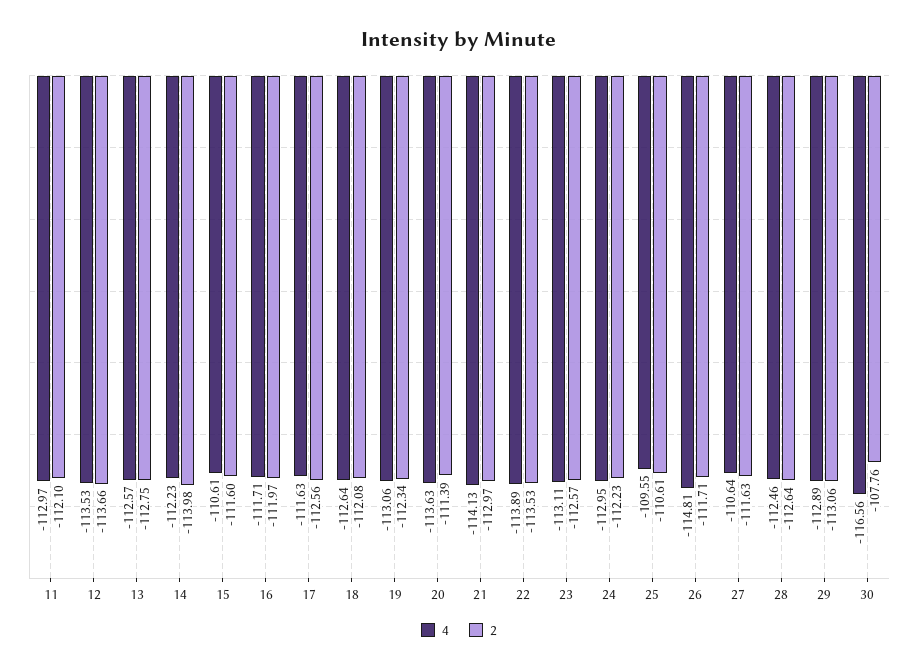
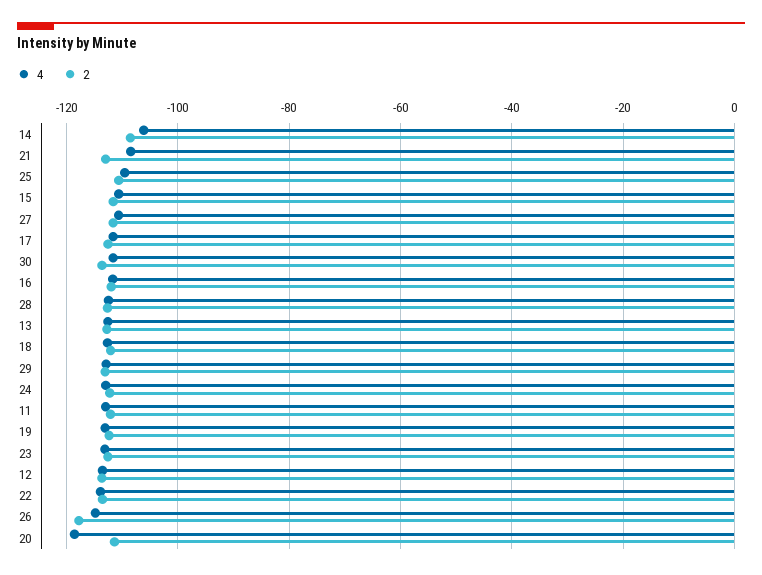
  {
    "4": {
      "11": -112.97,
      "12": -113.53,
      "13": -112.57,
-     "14": -112.23,
+     "14": -106,
      "15": -110.61,
      "16": -111.71,
      "17": -111.63,
      "18": -112.64,
      "19": -113.06,
-     "20": -113.63,
+     "20": -118,
-     "21": -114.13,
+     "21": -108,
      "22": -113.89,
      "23": -113.11,
      "24": -112.95,
      "25": -109.55,
      "26": -114.81,
      "27": -110.64,
      "28": -112.46,
      "29": -112.89,
-     "30": -116.56
+     "30": -112
    },
    "2": {
      "11": -112.1,
      "12": -113.66,
      "13": -112.75,
-     "14": -113.98,
+     "14": -108,
      "15": -111.6,
      "16": -111.97,
      "17": -112.56,
      "18": -112.08,
      "19": -112.34,
      "20": -111.39,
      "21": -112.97,
      "22": -113.53,
      "23": -112.57,
      "24": -112.23,
      "25": -110.61,
-     "26": -111.71,
+     "26": -118,
      "27": -111.63,
      "28": -112.64,
      "29": -113.06,
-     "30": -107.76
+     "30": -114
    }
  }

